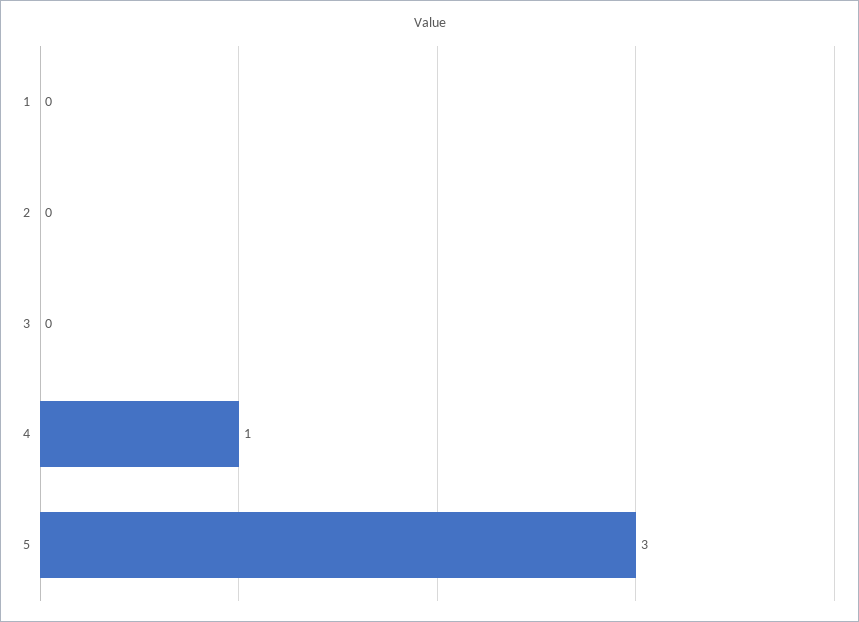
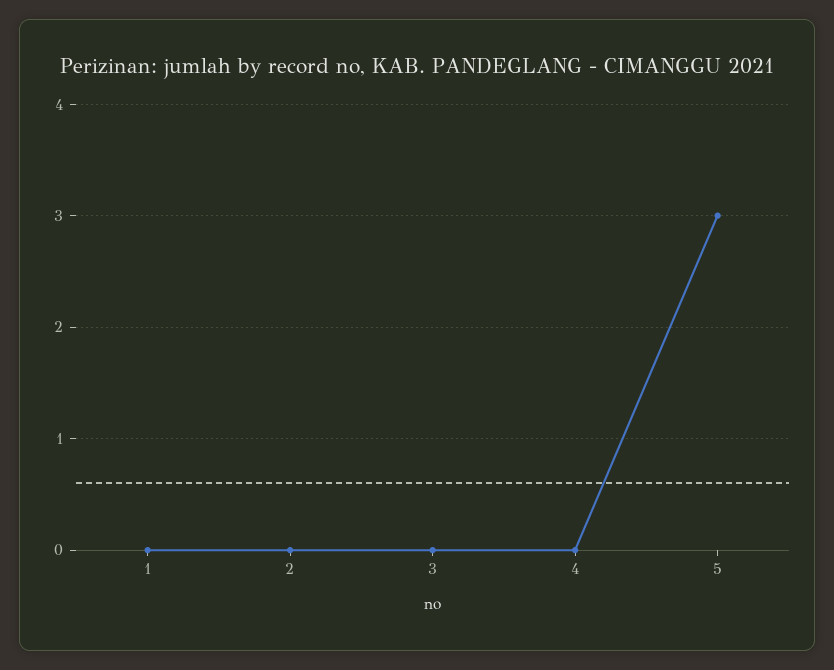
  {
    "1": 0,
    "2": 0,
    "3": 0,
-   "4": 1,
+   "4": 0,
    "5": 3
  }

